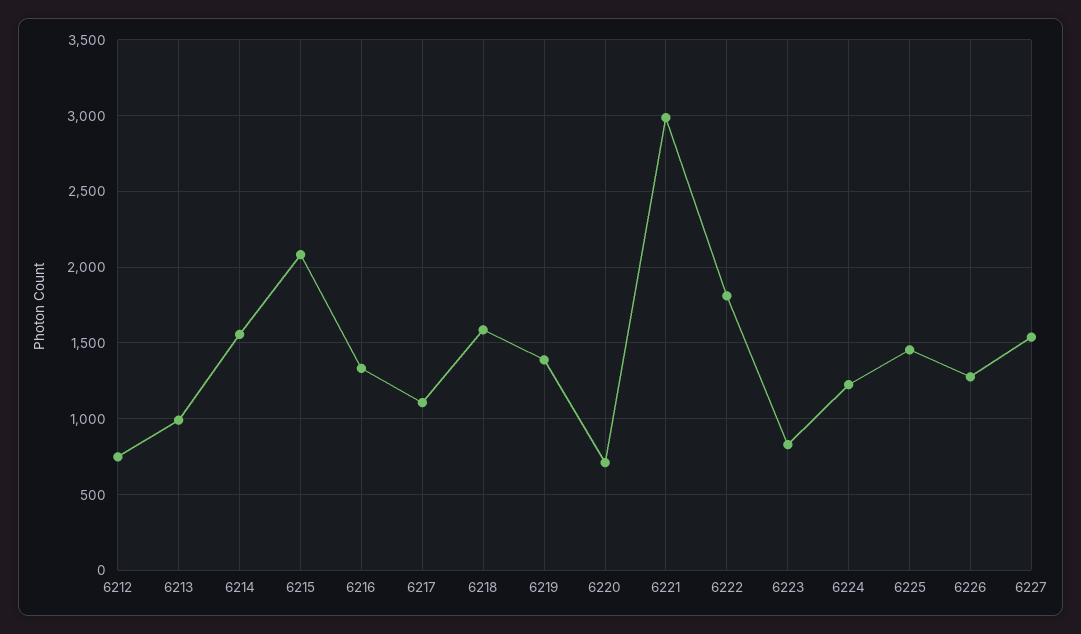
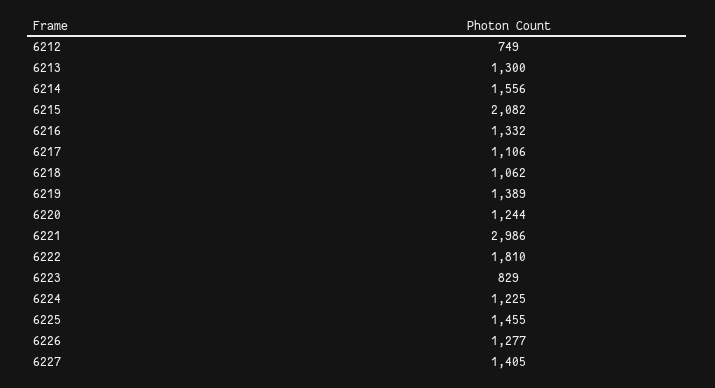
  {
    "6212": 749,
-   "6213": 1000,
+   "6213": 1300,
    "6214": 1556,
    "6215": 2082,
    "6216": 1332,
    "6217": 1106,
-   "6218": 1600,
+   "6218": 1062,
    "6219": 1389,
-   "6220": 700,
+   "6220": 1244,
    "6221": 2986,
    "6222": 1810,
    "6223": 829,
    "6224": 1225,
    "6225": 1455,
    "6226": 1277,
-   "6227": 1550
+   "6227": 1405
  }

